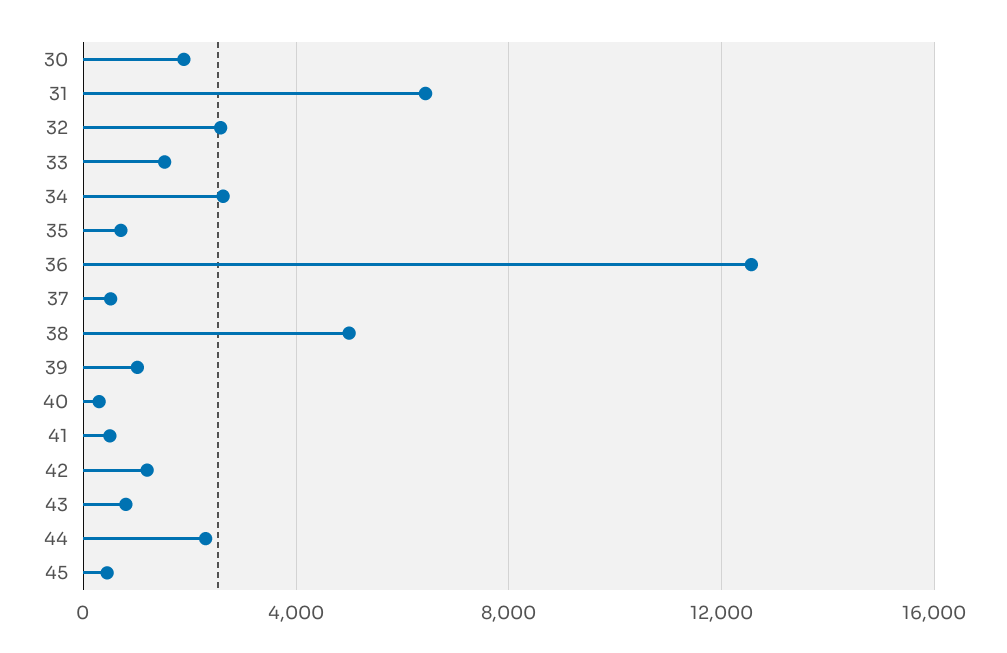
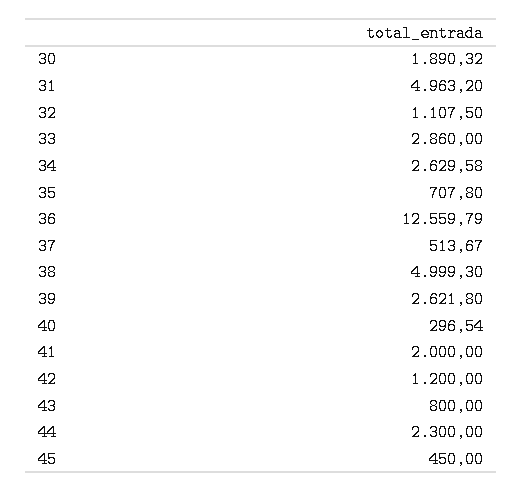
  {
    "30": 1890.32,
-   "31": 6500,
+   "31": 4963.2,
-   "32": 2500,
+   "32": 1107.5,
-   "33": 1500,
+   "33": 2860,
    "34": 2629.58,
    "35": 707.8,
    "36": 12559.79,
    "37": 513.67,
    "38": 4999.3,
-   "39": 1000,
+   "39": 2621.8,
    "40": 296.54,
-   "41": 500,
+   "41": 2000,
    "42": 1200,
    "43": 800,
    "44": 2300,
    "45": 450
  }

